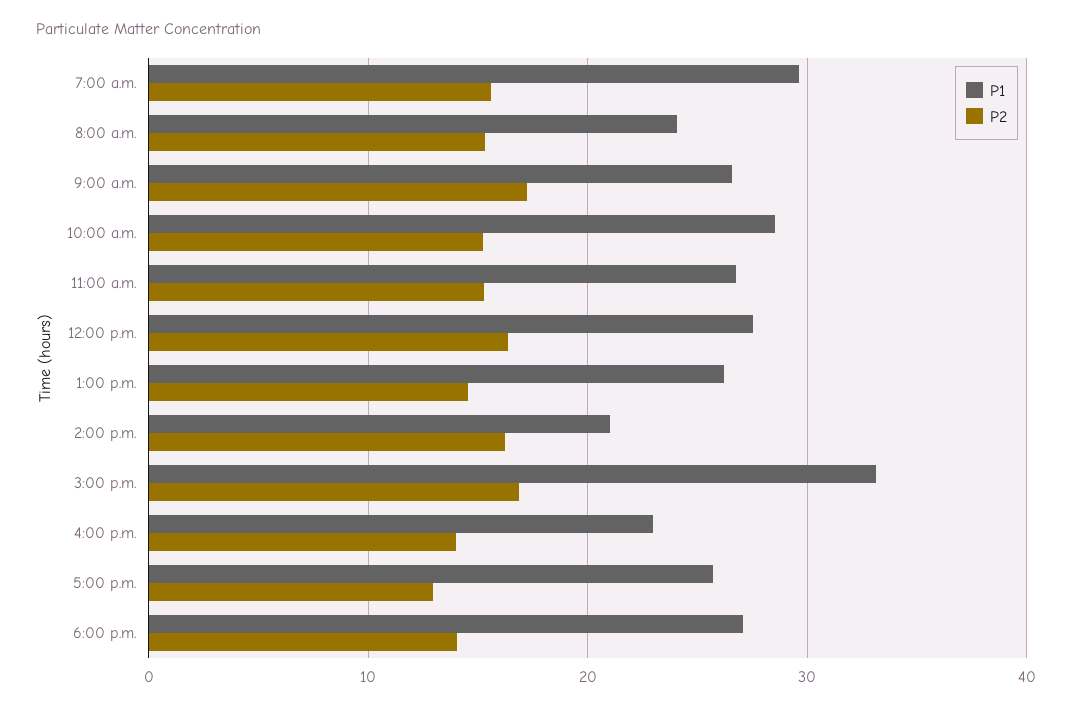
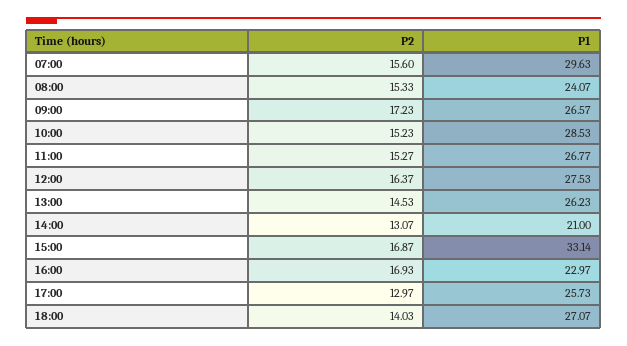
  {
    "P1": {
      "7:00 a.m.": 29.63,
      "8:00 a.m.": 24.07,
      "9:00 a.m.": 26.57,
      "10:00 a.m.": 28.53,
      "11:00 a.m.": 26.77,
      "12:00 p.m.": 27.53,
      "1:00 p.m.": 26.23,
      "2:00 p.m.": 21,
      "3:00 p.m.": 33.14,
      "4:00 p.m.": 22.97,
      "5:00 p.m.": 25.73,
      "6:00 p.m.": 27.07
    },
    "P2": {
      "7:00 a.m.": 15.6,
      "8:00 a.m.": 15.33,
      "9:00 a.m.": 17.23,
      "10:00 a.m.": 15.23,
      "11:00 a.m.": 15.27,
      "12:00 p.m.": 16.37,
      "1:00 p.m.": 14.53,
-     "2:00 p.m.": 16,
+     "2:00 p.m.": 13.07,
      "3:00 p.m.": 16.87,
-     "4:00 p.m.": 14,
+     "4:00 p.m.": 16.93,
      "5:00 p.m.": 12.97,
      "6:00 p.m.": 14.03
    }
  }

